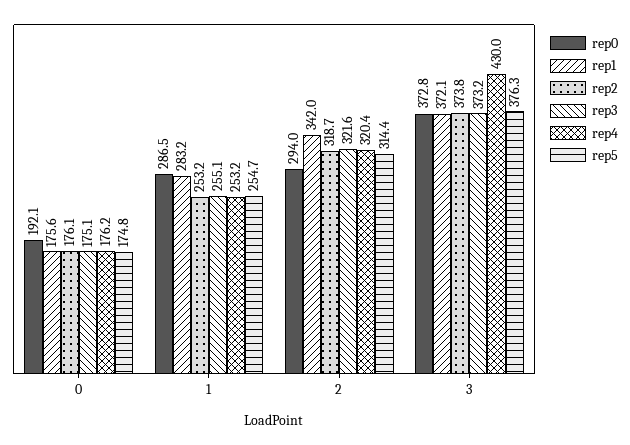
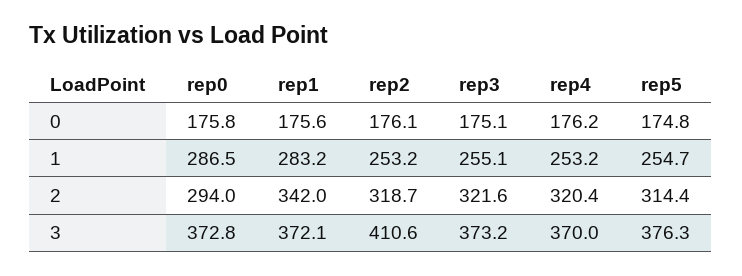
  {
    "rep0": {
-     "0": 192.1,
+     "0": 175.8,
      "1": 286.5,
      "2": 294,
      "3": 372.8
    },
    "rep1": {
      "0": 175.6,
      "1": 283.2,
      "2": 342,
      "3": 372.1
    },
    "rep2": {
      "0": 176.1,
      "1": 253.2,
      "2": 318.7,
-     "3": 373.8
+     "3": 410.6
    },
    "rep3": {
      "0": 175.1,
      "1": 255.1,
      "2": 321.6,
      "3": 373.2
    },
    "rep4": {
      "0": 176.2,
      "1": 253.2,
      "2": 320.4,
-     "3": 430
+     "3": 370
    },
    "rep5": {
      "0": 174.8,
      "1": 254.7,
      "2": 314.4,
      "3": 376.3
    }
  }

